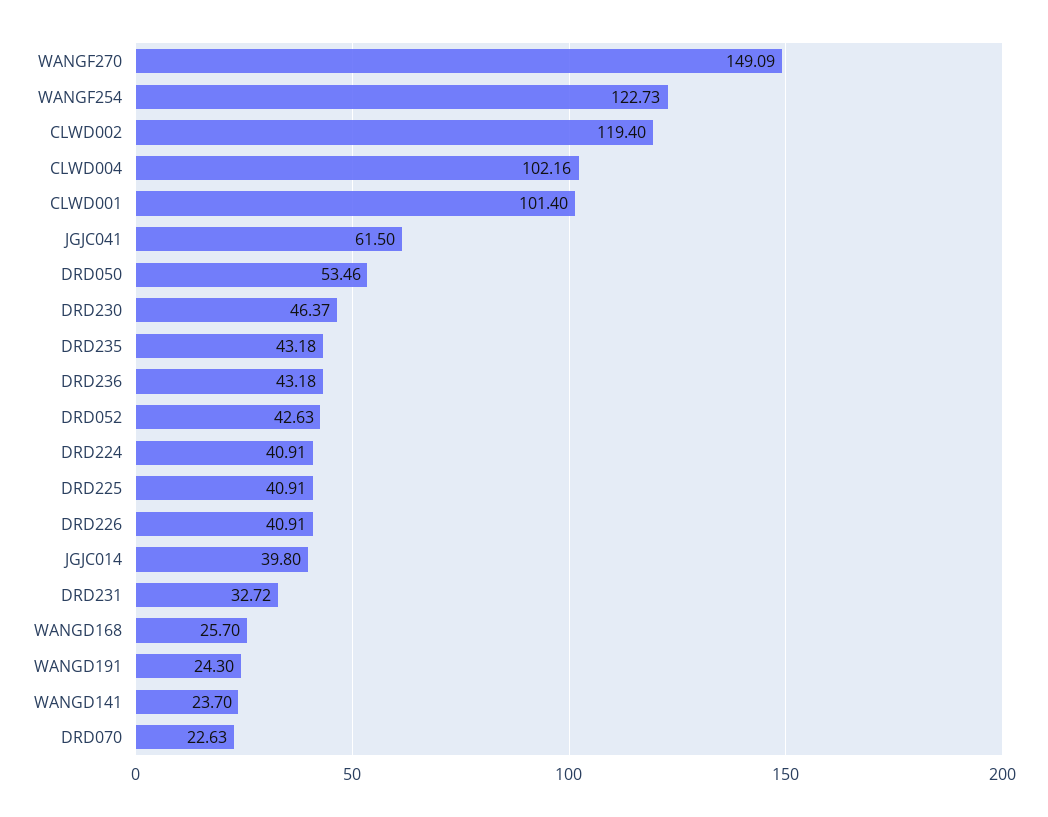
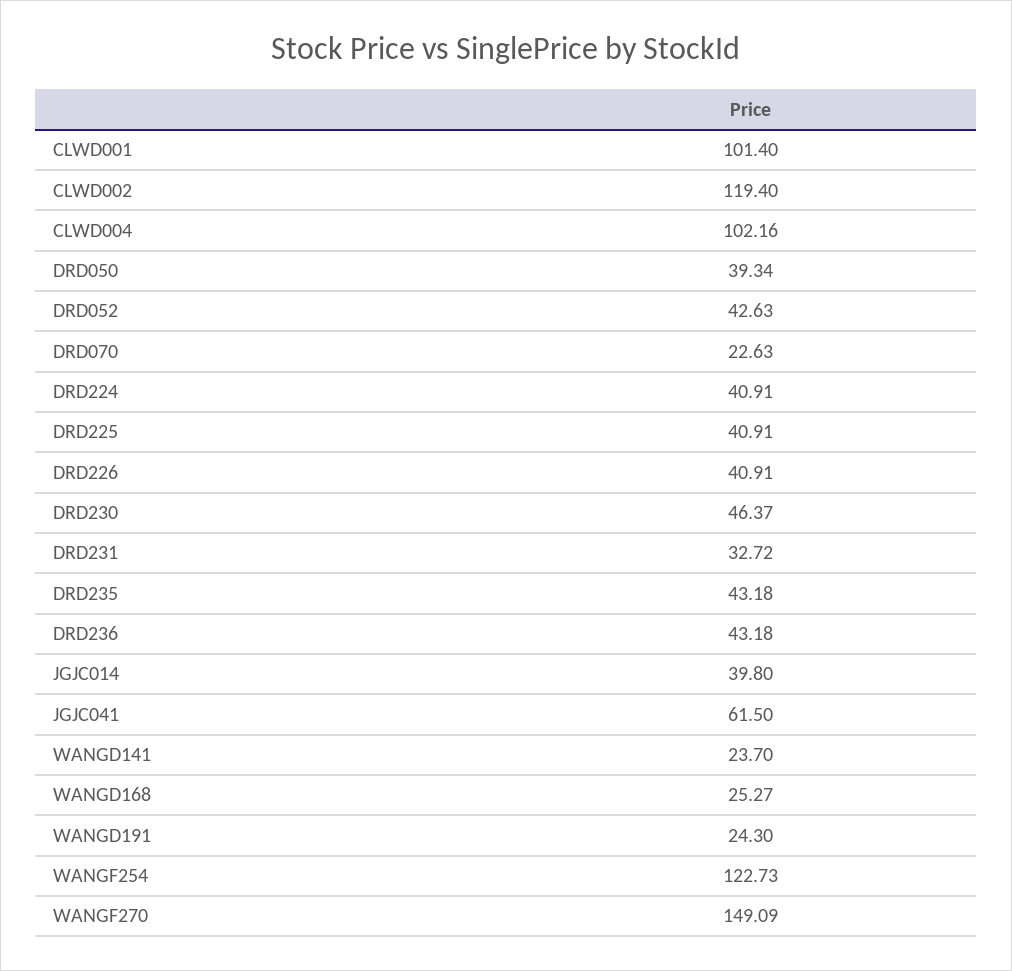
  {
    "WANGF270": 149.09,
    "WANGF254": 122.73,
    "CLWD002": 119.4,
    "CLWD004": 102.16,
    "CLWD001": 101.4,
    "JGJC041": 61.5,
-   "DRD050": 53.46,
+   "DRD050": 39.34,
    "DRD230": 46.37,
    "DRD235": 43.18,
    "DRD236": 43.18,
    "DRD052": 42.63,
    "DRD224": 40.91,
    "DRD225": 40.91,
    "DRD226": 40.91,
    "JGJC014": 39.8,
    "DRD231": 32.72,
-   "WANGD168": 25.7,
+   "WANGD168": 25.27,
    "WANGD191": 24.3,
    "WANGD141": 23.7,
    "DRD070": 22.63
  }

